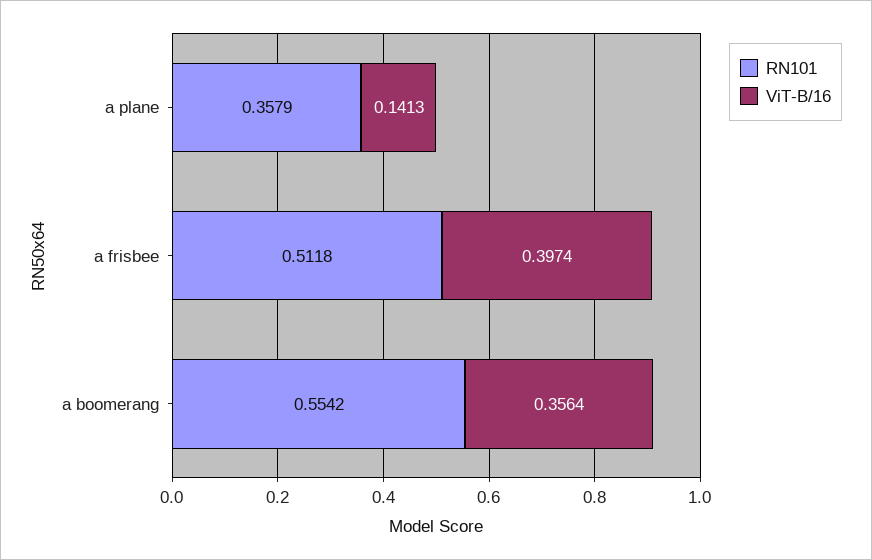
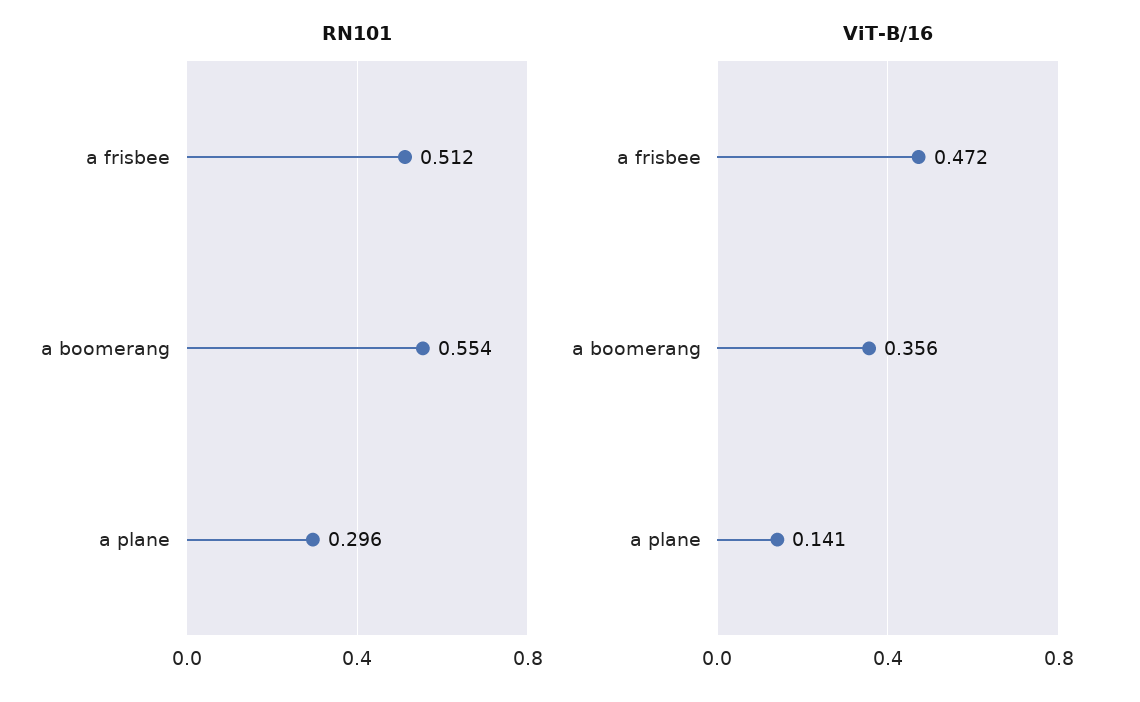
  {
    "RN101": {
-     "a plane": 0.3579,
+     "a plane": 0.296,
      "a frisbee": 0.5118,
      "a boomerang": 0.5542
    },
    "ViT-B/16": {
      "a plane": 0.1413,
-     "a frisbee": 0.3974,
+     "a frisbee": 0.472,
      "a boomerang": 0.3564
    }
  }

